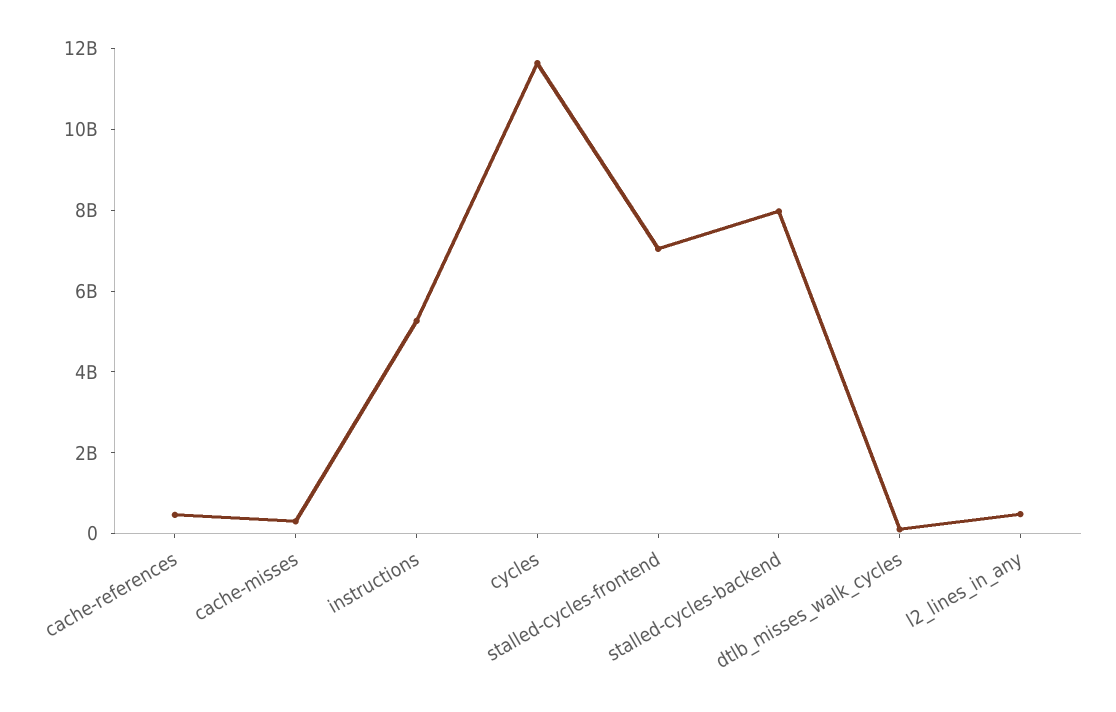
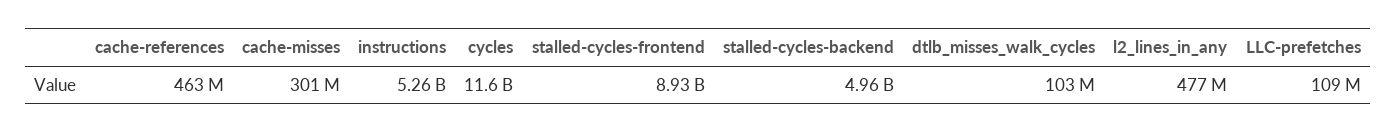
  {
    "cache-references": 463000000,
    "cache-misses": 301000000,
    "instructions": 5260000000,
    "cycles": 11600000000,
-   "stalled-cycles-frontend": 7000000000,
+   "stalled-cycles-frontend": 8930000000,
-   "stalled-cycles-backend": 8000000000,
+   "stalled-cycles-backend": 4960000000,
    "dtlb_misses_walk_cycles": 103000000,
-   "l2_lines_in_any": 477000000
+   "l2_lines_in_any": 477000000,
+   "LLC-prefetches": 109000000
  }

